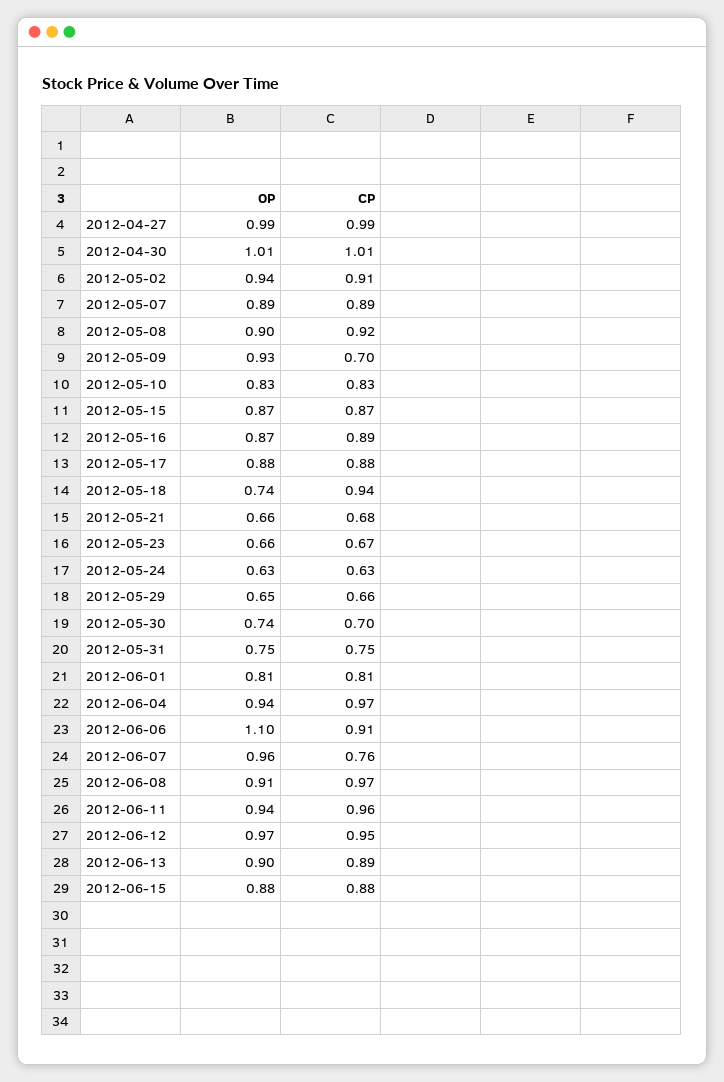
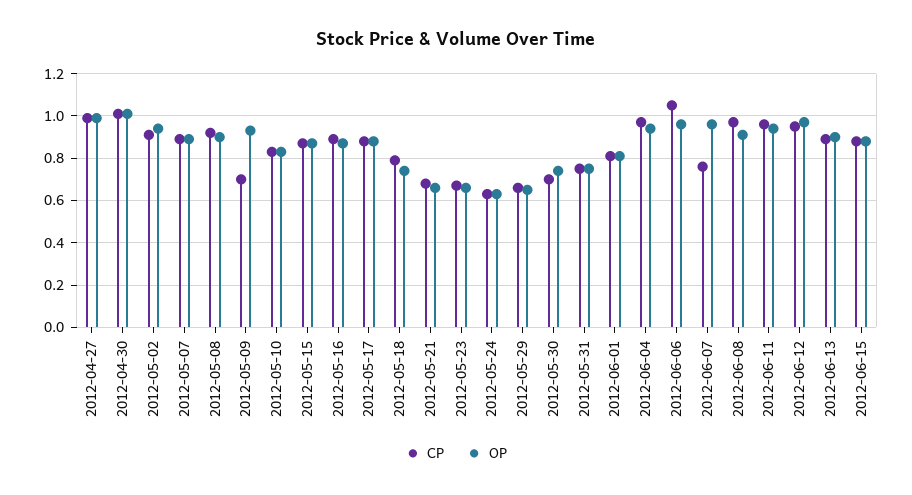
  {
    "OP": {
      "2012-04-27": 0.99,
      "2012-04-30": 1.01,
      "2012-05-02": 0.94,
      "2012-05-07": 0.89,
      "2012-05-08": 0.9,
      "2012-05-09": 0.93,
      "2012-05-10": 0.83,
      "2012-05-15": 0.87,
      "2012-05-16": 0.87,
      "2012-05-17": 0.88,
      "2012-05-18": 0.74,
      "2012-05-21": 0.66,
      "2012-05-23": 0.66,
      "2012-05-24": 0.63,
      "2012-05-29": 0.65,
      "2012-05-30": 0.74,
      "2012-05-31": 0.75,
      "2012-06-01": 0.81,
      "2012-06-04": 0.94,
-     "2012-06-06": 1.1,
+     "2012-06-06": 0.95,
      "2012-06-07": 0.96,
      "2012-06-08": 0.91,
      "2012-06-11": 0.94,
      "2012-06-12": 0.97,
      "2012-06-13": 0.9,
      "2012-06-15": 0.88
    },
    "CP": {
      "2012-04-27": 0.99,
      "2012-04-30": 1.01,
      "2012-05-02": 0.91,
      "2012-05-07": 0.89,
      "2012-05-08": 0.92,
      "2012-05-09": 0.7,
      "2012-05-10": 0.83,
      "2012-05-15": 0.87,
      "2012-05-16": 0.89,
      "2012-05-17": 0.88,
-     "2012-05-18": 0.94,
+     "2012-05-18": 0.8,
      "2012-05-21": 0.68,
      "2012-05-23": 0.67,
      "2012-05-24": 0.63,
      "2012-05-29": 0.66,
      "2012-05-30": 0.7,
      "2012-05-31": 0.75,
      "2012-06-01": 0.81,
      "2012-06-04": 0.97,
-     "2012-06-06": 0.91,
+     "2012-06-06": 1.05,
      "2012-06-07": 0.76,
      "2012-06-08": 0.97,
      "2012-06-11": 0.96,
      "2012-06-12": 0.95,
      "2012-06-13": 0.89,
      "2012-06-15": 0.88
    }
  }

